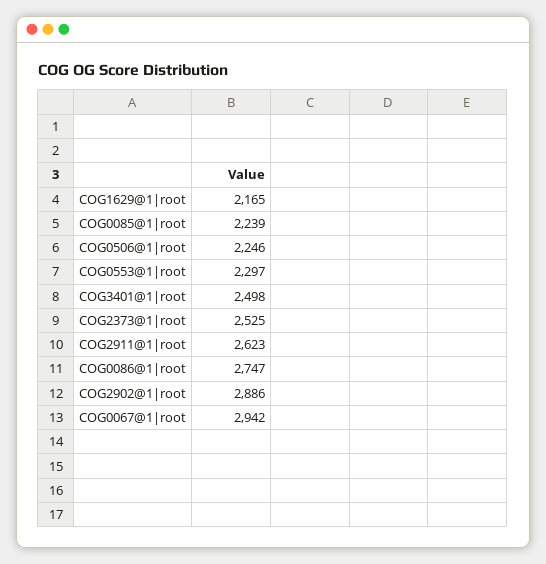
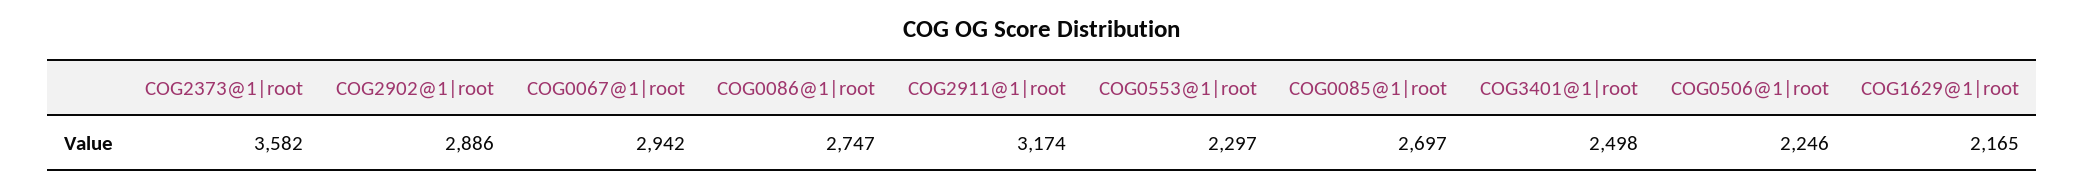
  {
    "COG1629@1|root": 2165,
-   "COG0085@1|root": 2239,
+   "COG0085@1|root": 2697,
    "COG0506@1|root": 2246,
    "COG0553@1|root": 2297,
    "COG3401@1|root": 2498,
-   "COG2373@1|root": 2525,
+   "COG2373@1|root": 3582,
-   "COG2911@1|root": 2623,
+   "COG2911@1|root": 3174,
    "COG0086@1|root": 2747,
    "COG2902@1|root": 2886,
    "COG0067@1|root": 2942
  }

